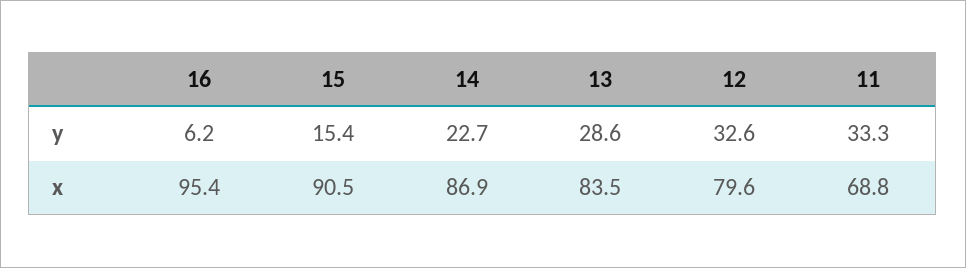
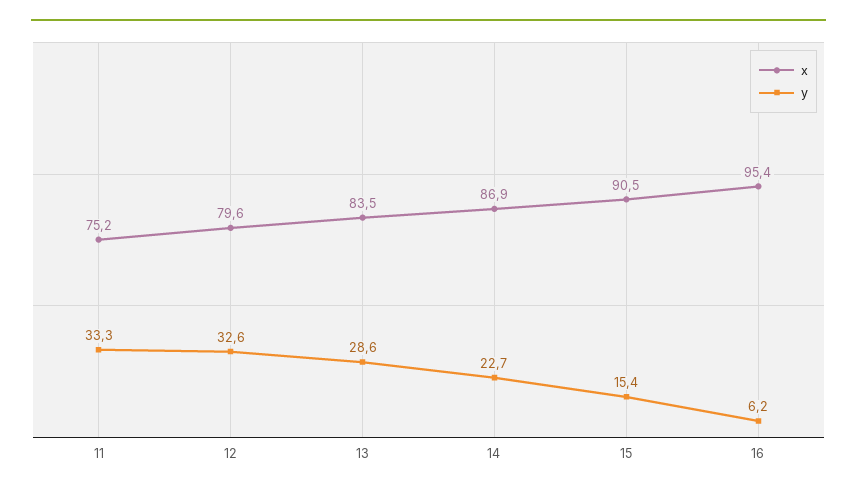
  {
    "y": {
      "16": 6.2,
      "15": 15.4,
      "14": 22.7,
      "13": 28.6,
      "12": 32.6,
      "11": 33.3
    },
    "x": {
      "16": 95.4,
      "15": 90.5,
      "14": 86.9,
      "13": 83.5,
      "12": 79.6,
-     "11": 68.8
+     "11": 75.2
    }
  }

